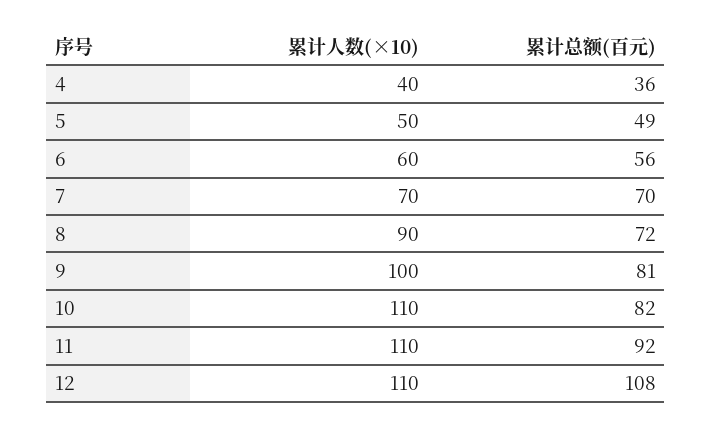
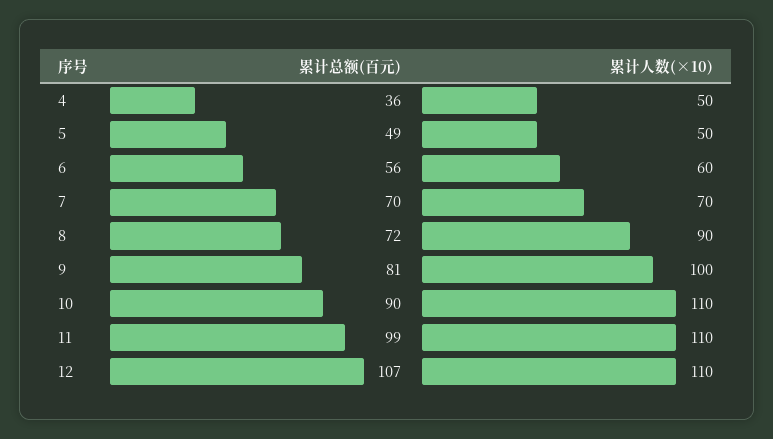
  {
    "累计人数(×10)": {
-     "4": 40,
+     "4": 50,
      "5": 50,
      "6": 60,
      "7": 70,
      "8": 90,
      "9": 100,
      "10": 110,
      "11": 110,
      "12": 110
    },
    "累计总额(百元)": {
      "4": 36,
      "5": 49,
      "6": 56,
      "7": 70,
      "8": 72,
      "9": 81,
-     "10": 82,
+     "10": 90,
-     "11": 92,
+     "11": 99,
-     "12": 108
+     "12": 107
    }
  }

